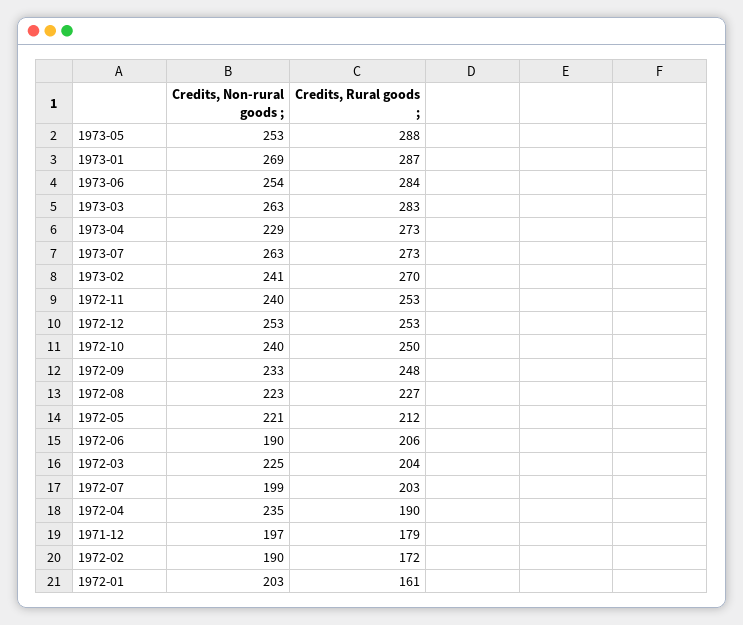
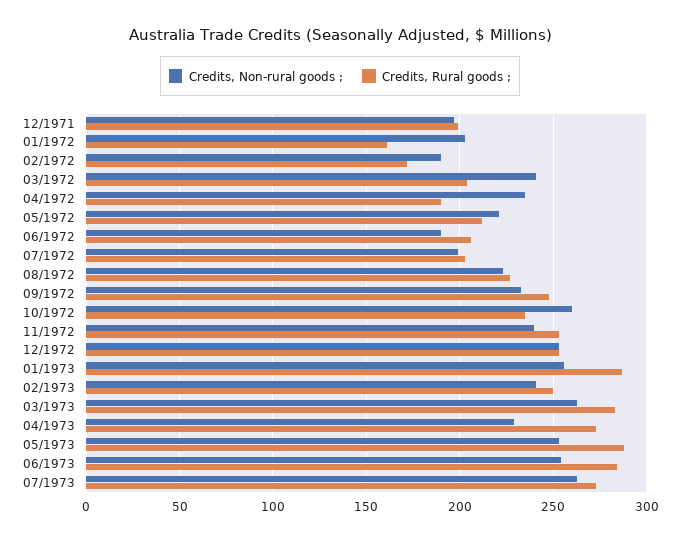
  {
    "Credits, Non-rural goods ;": {
      "1973-05": 253,
-     "1973-01": 269,
+     "1973-01": 255,
      "1973-06": 254,
      "1973-03": 263,
      "1973-04": 229,
      "1973-07": 263,
      "1973-02": 241,
      "1972-11": 240,
      "1972-12": 253,
-     "1972-10": 240,
+     "1972-10": 260,
      "1972-09": 233,
      "1972-08": 223,
      "1972-05": 221,
      "1972-06": 190,
-     "1972-03": 225,
+     "1972-03": 240,
      "1972-07": 199,
      "1972-04": 235,
      "1971-12": 197,
      "1972-02": 190,
      "1972-01": 203
    },
    "Credits, Rural goods ;": {
      "1973-05": 288,
      "1973-01": 287,
      "1973-06": 284,
      "1973-03": 283,
      "1973-04": 273,
      "1973-07": 273,
-     "1973-02": 270,
+     "1973-02": 250,
      "1972-11": 253,
      "1972-12": 253,
-     "1972-10": 250,
+     "1972-10": 235,
      "1972-09": 248,
      "1972-08": 227,
      "1972-05": 212,
      "1972-06": 206,
      "1972-03": 204,
      "1972-07": 203,
      "1972-04": 190,
-     "1971-12": 179,
+     "1971-12": 200,
      "1972-02": 172,
      "1972-01": 161
    }
  }

